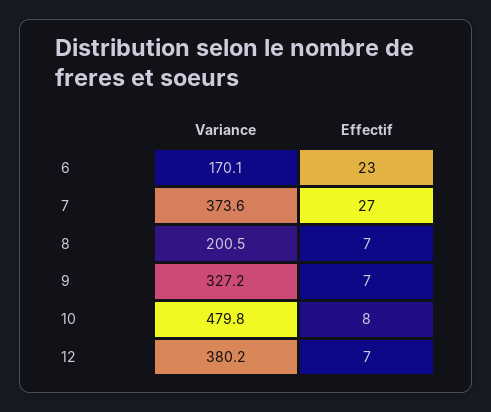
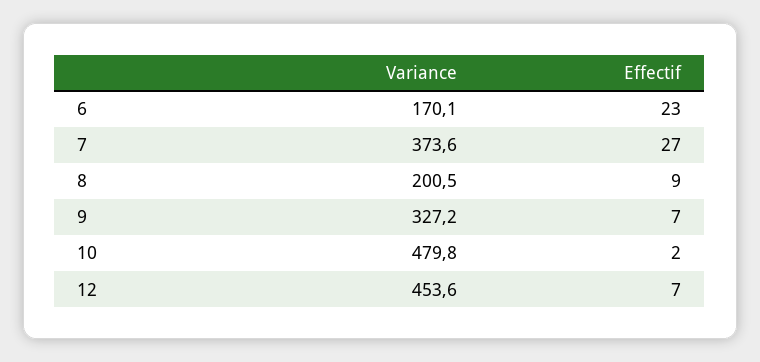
  {
    "Variance": {
      "6": 170.1,
      "7": 373.6,
      "8": 200.5,
      "9": 327.2,
      "10": 479.8,
-     "12": 380.2
+     "12": 453.6
    },
    "Effectif": {
      "6": 23,
      "7": 27,
-     "8": 7,
+     "8": 9,
      "9": 7,
-     "10": 8,
+     "10": 2,
      "12": 7
    }
  }

